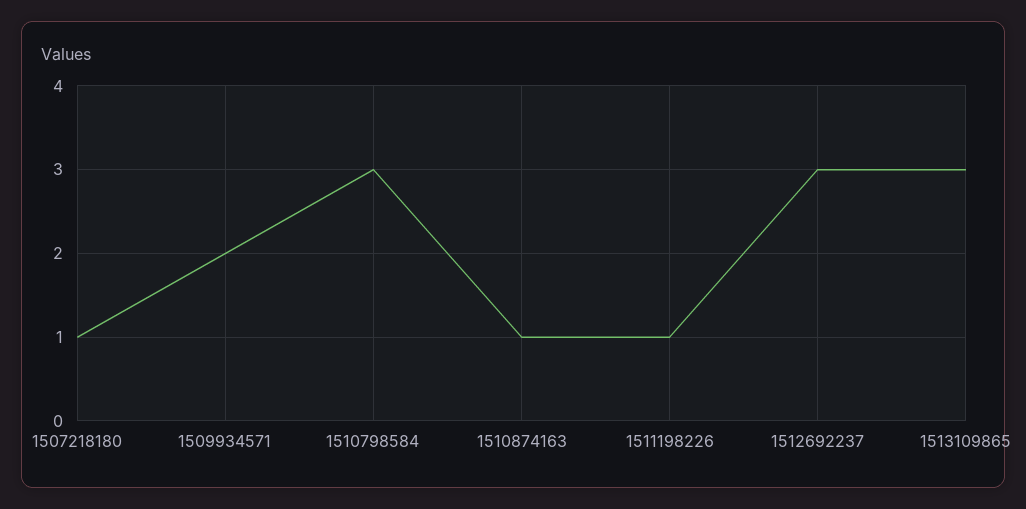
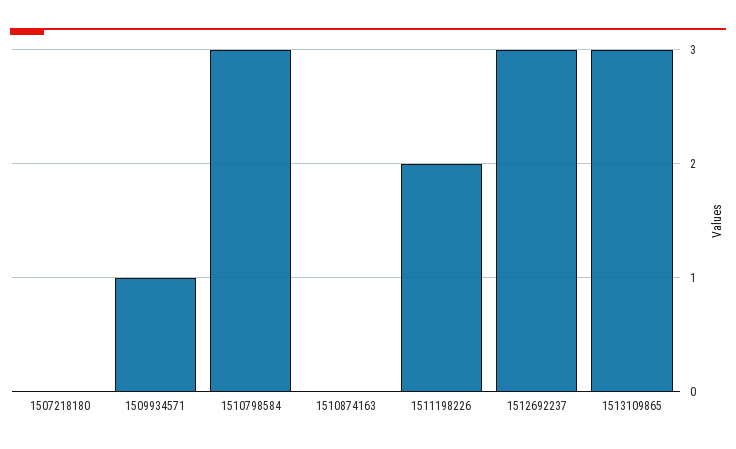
  {
-   "1507218180": 1,
+   "1507218180": 0,
-   "1509934571": 2,
+   "1509934571": 1,
    "1510798584": 3,
-   "1510874163": 1,
+   "1510874163": 0,
-   "1511198226": 1,
+   "1511198226": 2,
    "1512692237": 3,
    "1513109865": 3
  }

